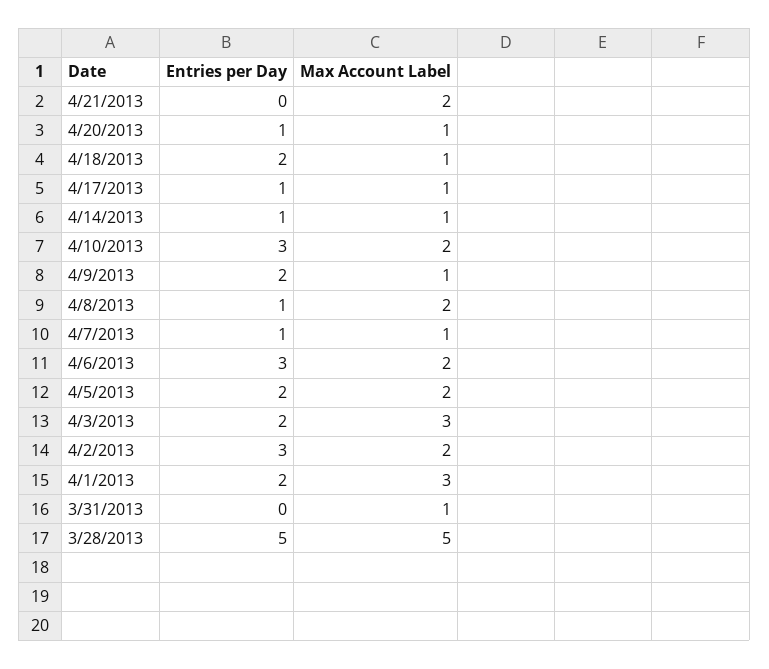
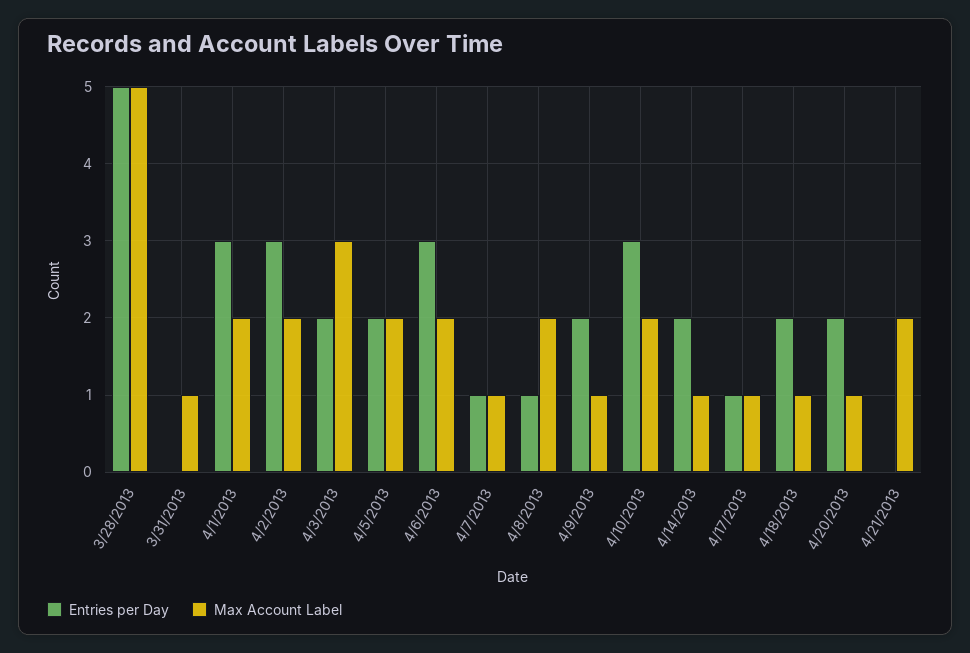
  {
    "Entries per Day": {
      "4/21/2013": 0,
-     "4/20/2013": 1,
+     "4/20/2013": 2,
      "4/18/2013": 2,
      "4/17/2013": 1,
-     "4/14/2013": 1,
+     "4/14/2013": 2,
      "4/10/2013": 3,
      "4/9/2013": 2,
      "4/8/2013": 1,
      "4/7/2013": 1,
      "4/6/2013": 3,
      "4/5/2013": 2,
      "4/3/2013": 2,
      "4/2/2013": 3,
-     "4/1/2013": 2,
+     "4/1/2013": 3,
      "3/31/2013": 0,
      "3/28/2013": 5
    },
    "Max Account Label": {
      "4/21/2013": 2,
      "4/20/2013": 1,
      "4/18/2013": 1,
      "4/17/2013": 1,
      "4/14/2013": 1,
      "4/10/2013": 2,
      "4/9/2013": 1,
      "4/8/2013": 2,
      "4/7/2013": 1,
      "4/6/2013": 2,
      "4/5/2013": 2,
      "4/3/2013": 3,
      "4/2/2013": 2,
-     "4/1/2013": 3,
+     "4/1/2013": 2,
      "3/31/2013": 1,
      "3/28/2013": 5
    }
  }

